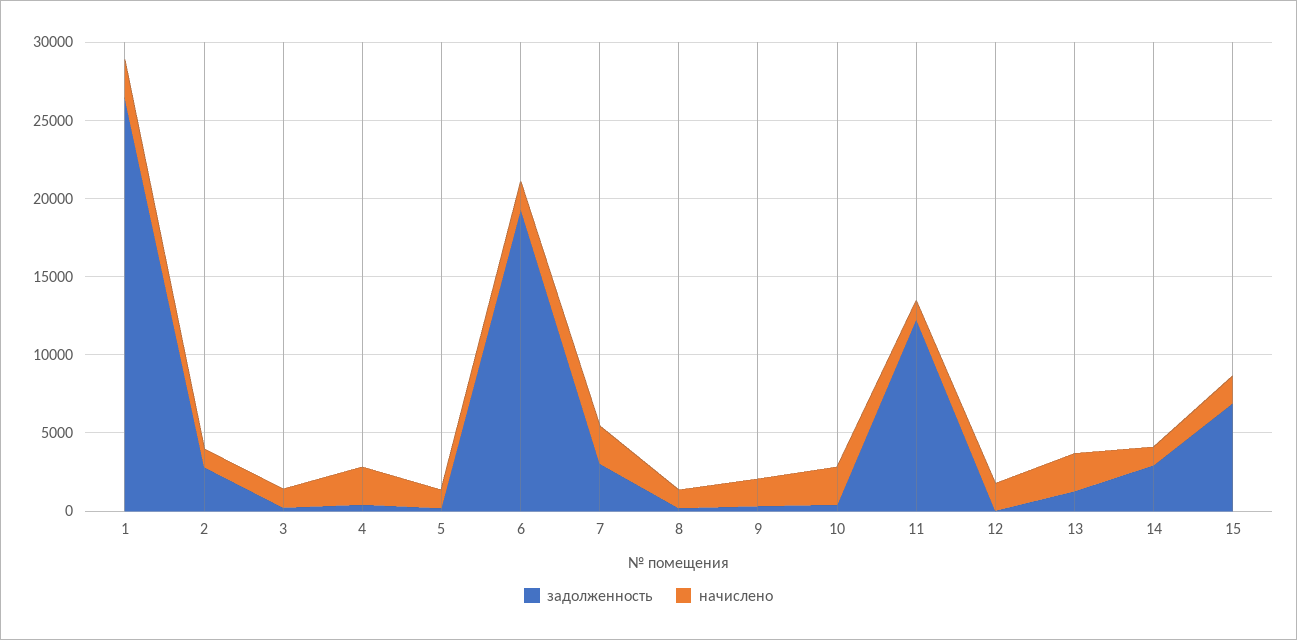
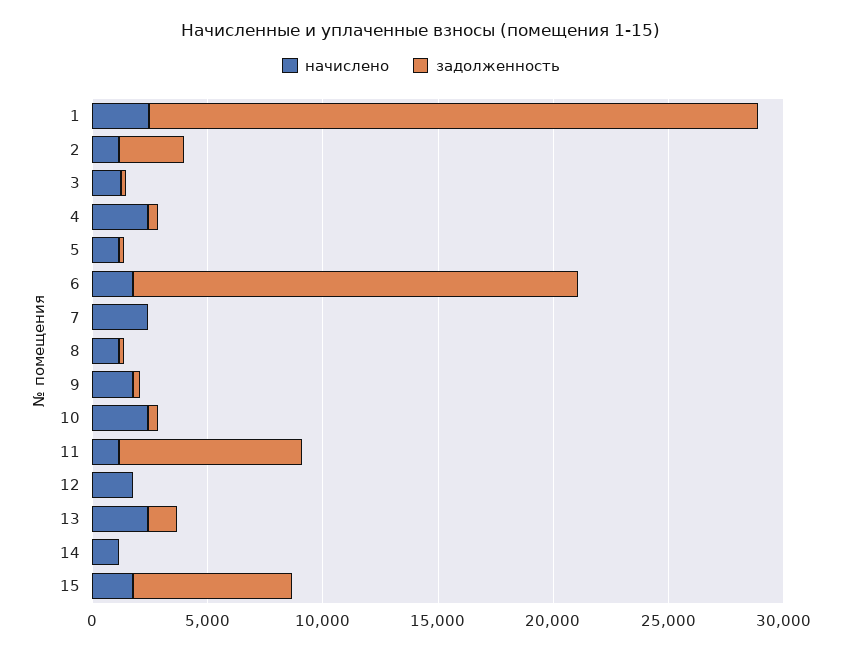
  {
    "задолженность": {
      "1": 26000,
      "2": 3000,
      "3": 0,
      "4": 0,
      "5": 0,
      "6": 19000,
-     "7": 3000,
+     "7": 0,
      "8": 0,
      "9": 0,
      "10": 0,
-     "11": 12000,
+     "11": 8000,
      "12": 0,
      "13": 1000,
-     "14": 3000,
+     "14": 0,
      "15": 7000
    },
    "начислено": {
      "1": 2000,
      "2": 1000,
      "3": 1000,
      "4": 2000,
      "5": 1000,
      "6": 2000,
      "7": 2000,
      "8": 1000,
      "9": 2000,
      "10": 2000,
      "11": 1000,
      "12": 2000,
      "13": 2000,
      "14": 1000,
      "15": 2000
    }
  }

